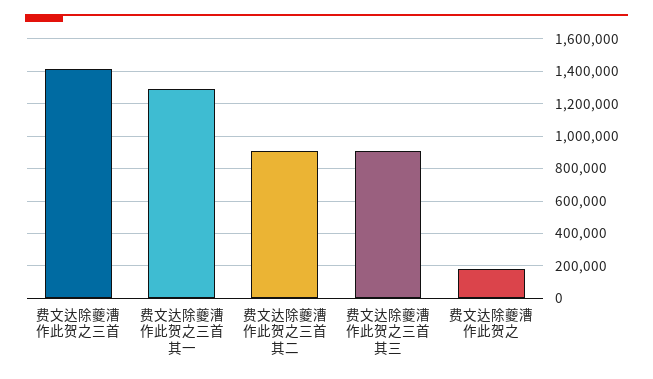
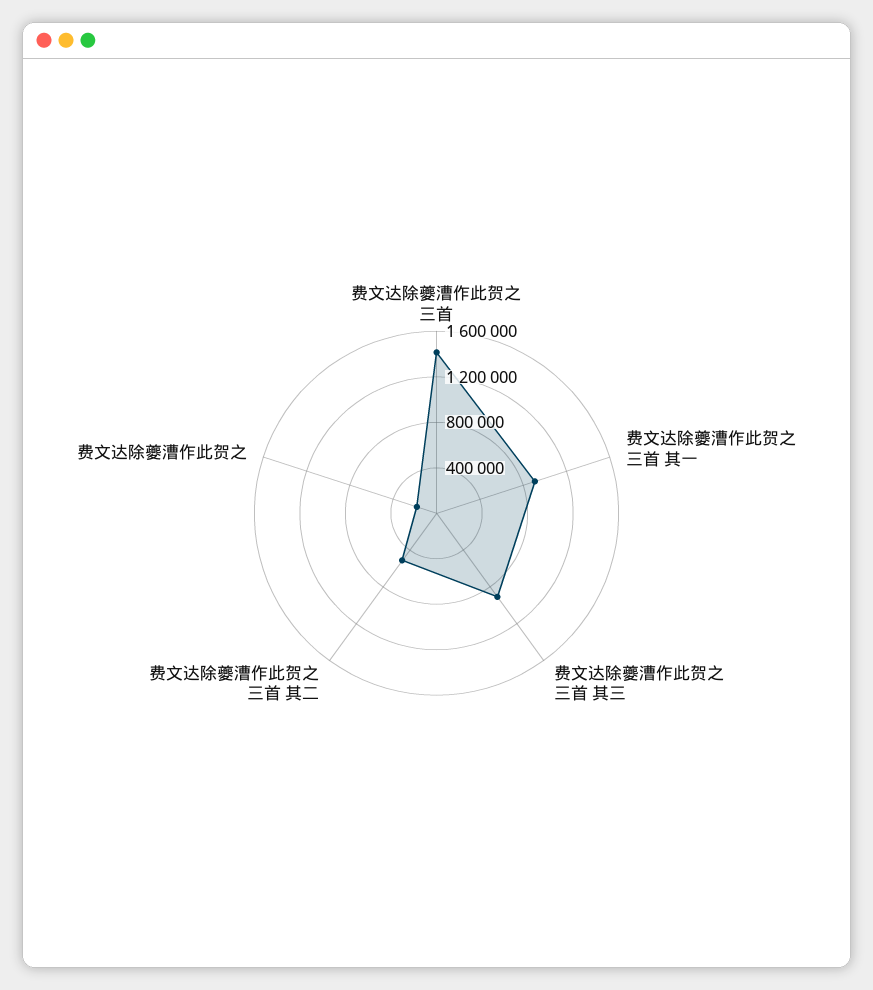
  {
    "费文达除夔漕作此贺之三首": 1400000,
-   "费文达除夔漕作此贺之三首 其一": 1300000,
+   "费文达除夔漕作此贺之三首 其一": 900000,
-   "费文达除夔漕作此贺之三首 其二": 900000,
+   "费文达除夔漕作此贺之三首 其二": 500000,
    "费文达除夔漕作此贺之三首 其三": 900000,
    "费文达除夔漕作此贺之": 200000
  }

